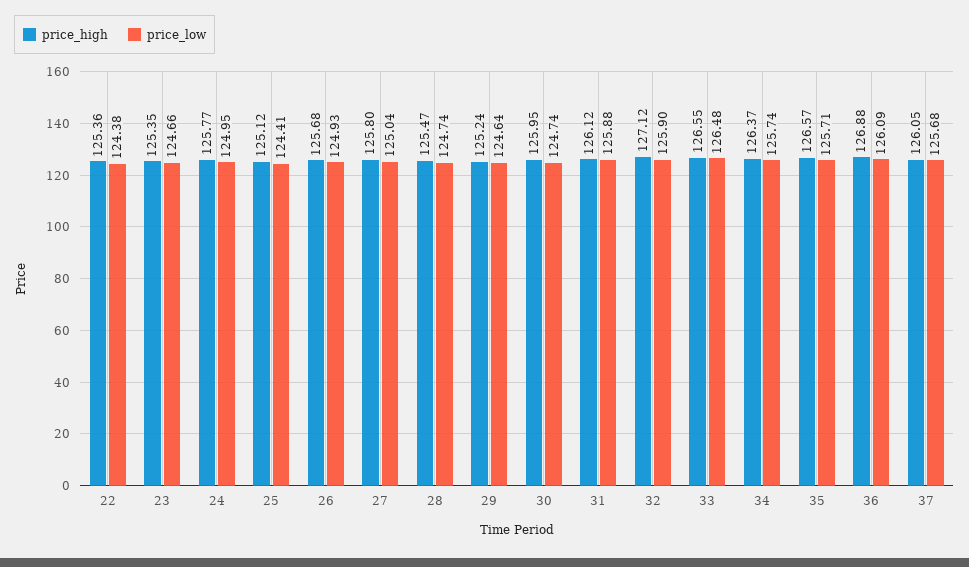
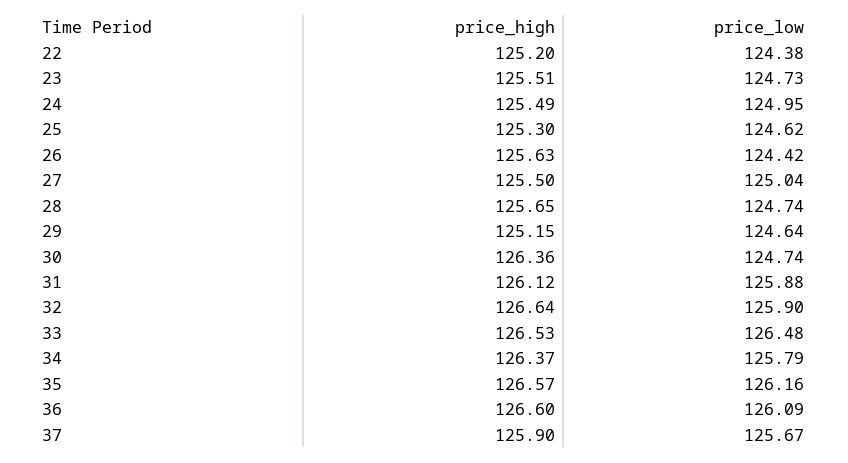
  {
    "price_high": {
-     "22": 125.36,
+     "22": 125.2,
-     "23": 125.35,
+     "23": 125.51,
-     "24": 125.77,
+     "24": 125.49,
-     "25": 125.12,
+     "25": 125.3,
-     "26": 125.68,
+     "26": 125.63,
-     "27": 125.8,
+     "27": 125.5,
-     "28": 125.47,
+     "28": 125.65,
-     "29": 125.24,
+     "29": 125.15,
-     "30": 125.95,
+     "30": 126.36,
      "31": 126.12,
-     "32": 127.12,
+     "32": 126.64,
-     "33": 126.55,
+     "33": 126.53,
      "34": 126.37,
      "35": 126.57,
-     "36": 126.88,
+     "36": 126.6,
-     "37": 126.05
+     "37": 125.9
    },
    "price_low": {
      "22": 124.38,
-     "23": 124.66,
+     "23": 124.73,
      "24": 124.95,
-     "25": 124.41,
+     "25": 124.62,
-     "26": 124.93,
+     "26": 124.42,
      "27": 125.04,
      "28": 124.74,
      "29": 124.64,
      "30": 124.74,
      "31": 125.88,
      "32": 125.9,
      "33": 126.48,
-     "34": 125.74,
+     "34": 125.79,
-     "35": 125.71,
+     "35": 126.16,
      "36": 126.09,
-     "37": 125.68
+     "37": 125.67
    }
  }

